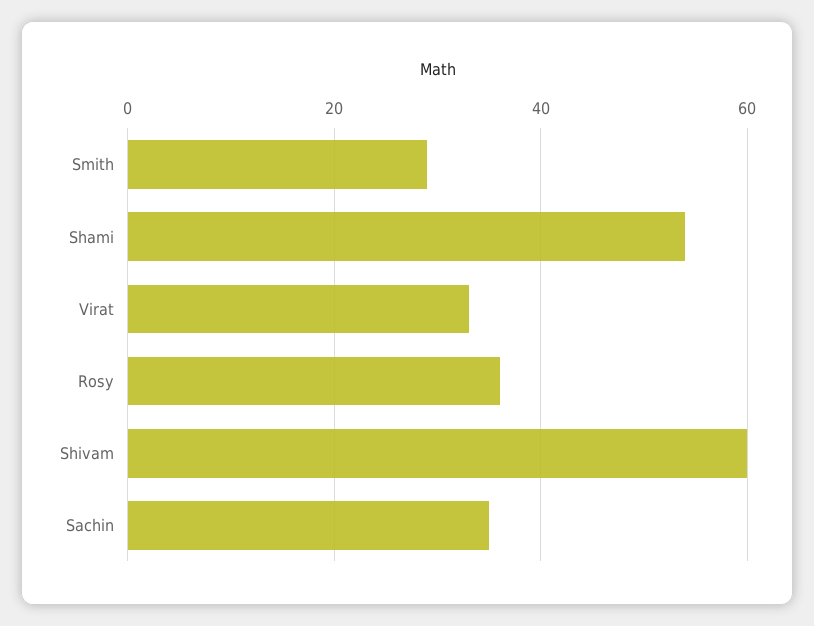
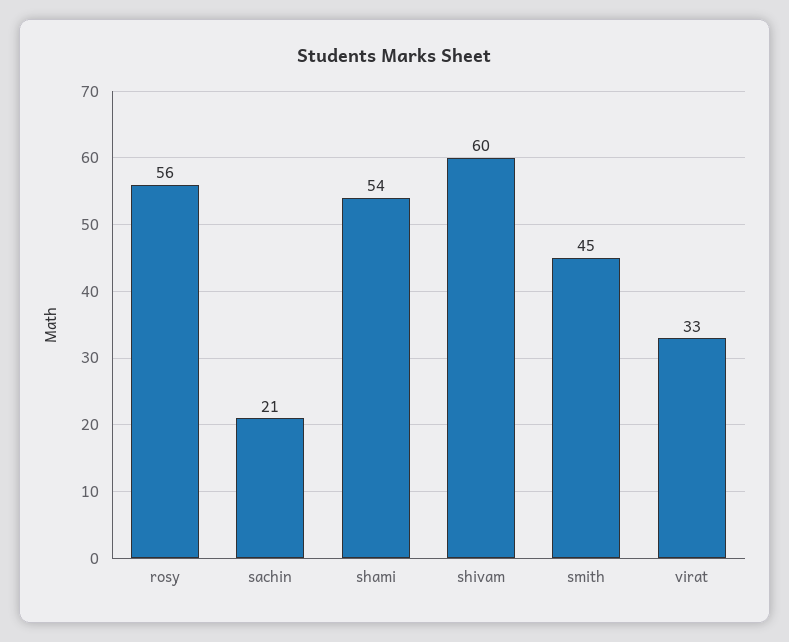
  {
-   "Smith": 30,
+   "Smith": 45,
    "Shami": 54,
    "Virat": 33,
-   "Rosy": 35,
+   "Rosy": 56,
    "Shivam": 60,
-   "Sachin": 35
+   "Sachin": 21
  }

